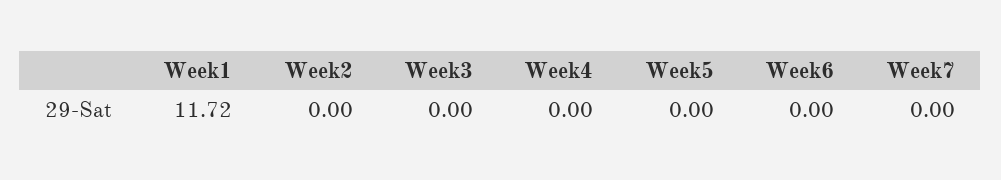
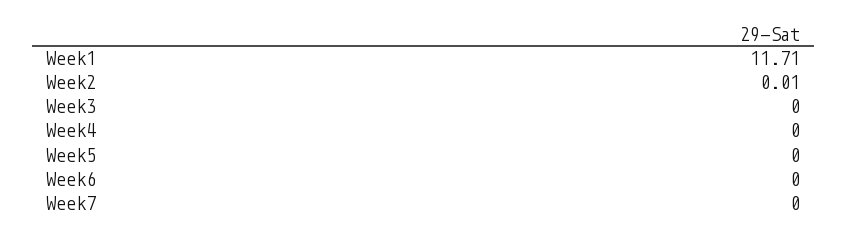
  {
-   "Week1": 11.72,
+   "Week1": 11.71,
-   "Week2": 0,
+   "Week2": 0.01,
    "Week3": 0,
    "Week4": 0,
    "Week5": 0,
    "Week6": 0,
    "Week7": 0
  }

